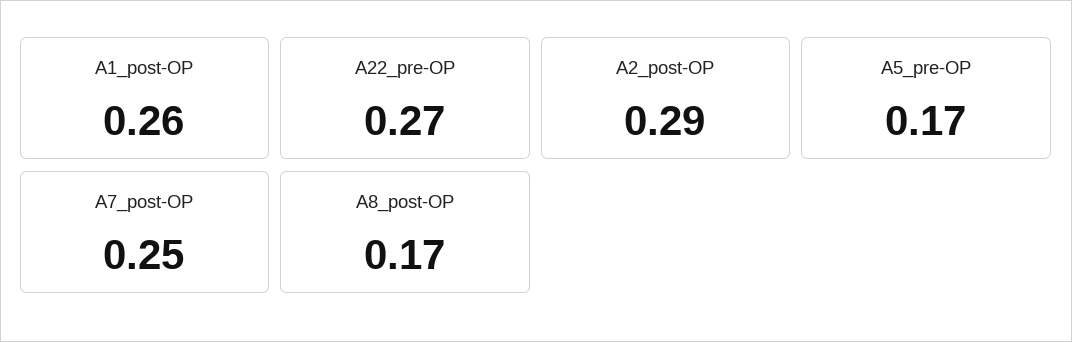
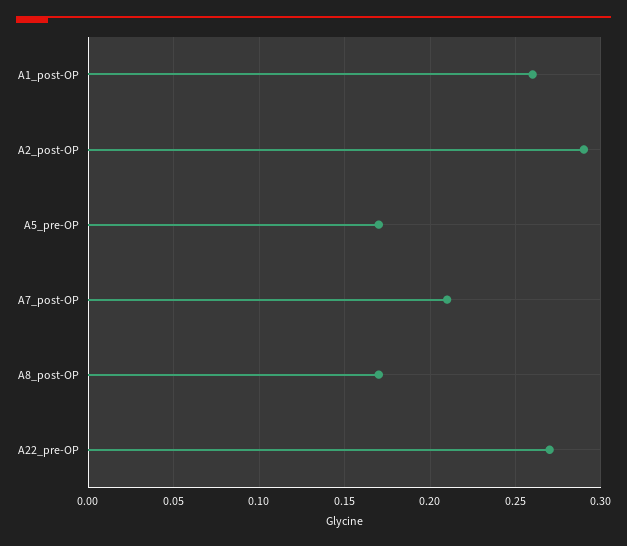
  {
    "A1_post-OP": 0.26,
    "A22_pre-OP": 0.27,
    "A2_post-OP": 0.29,
    "A5_pre-OP": 0.17,
-   "A7_post-OP": 0.25,
+   "A7_post-OP": 0.21,
    "A8_post-OP": 0.17
  }

